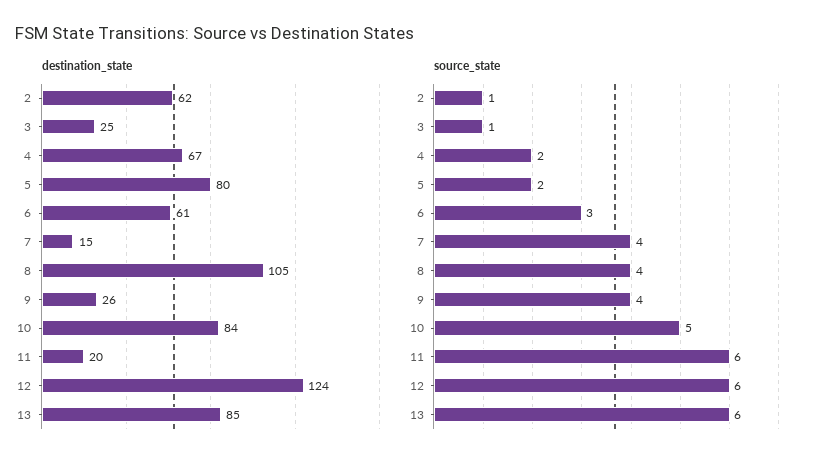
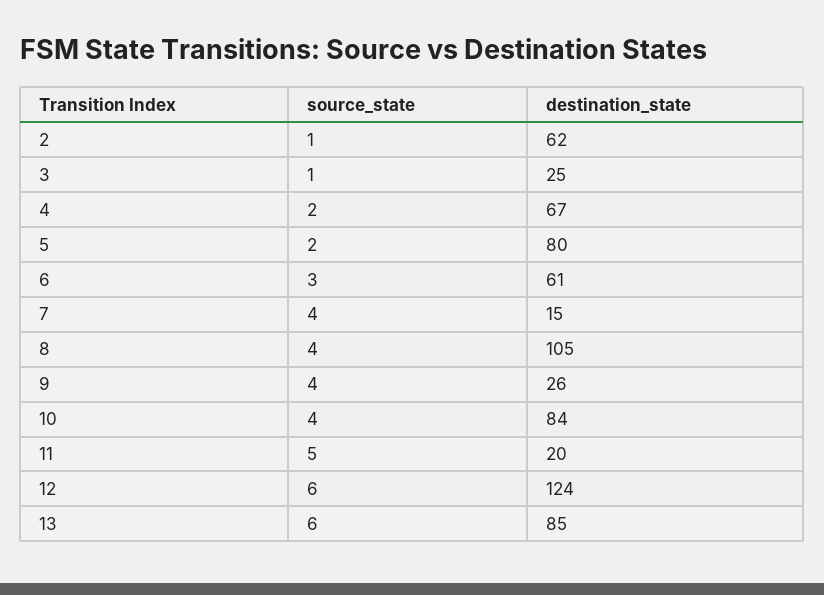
  {
    "destination_state": {
      "2": 62,
      "3": 25,
      "4": 67,
      "5": 80,
      "6": 61,
      "7": 15,
      "8": 105,
      "9": 26,
      "10": 84,
      "11": 20,
      "12": 124,
      "13": 85
    },
    "source_state": {
      "2": 1,
      "3": 1,
      "4": 2,
      "5": 2,
      "6": 3,
      "7": 4,
      "8": 4,
      "9": 4,
-     "10": 5,
+     "10": 4,
-     "11": 6,
+     "11": 5,
      "12": 6,
      "13": 6
    }
  }

